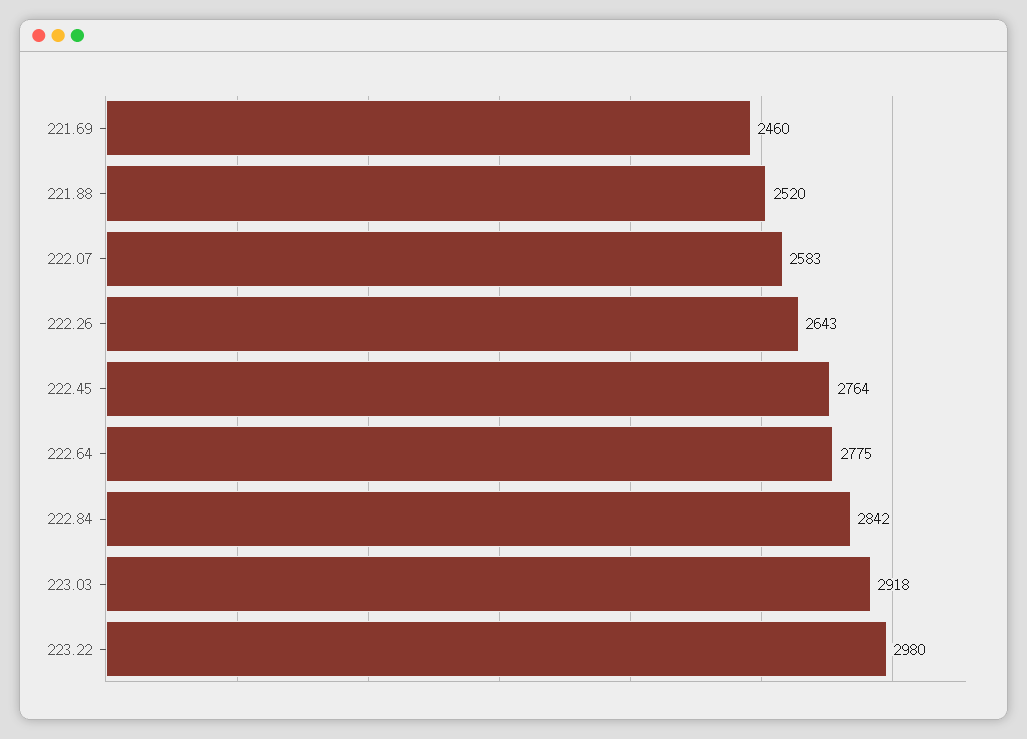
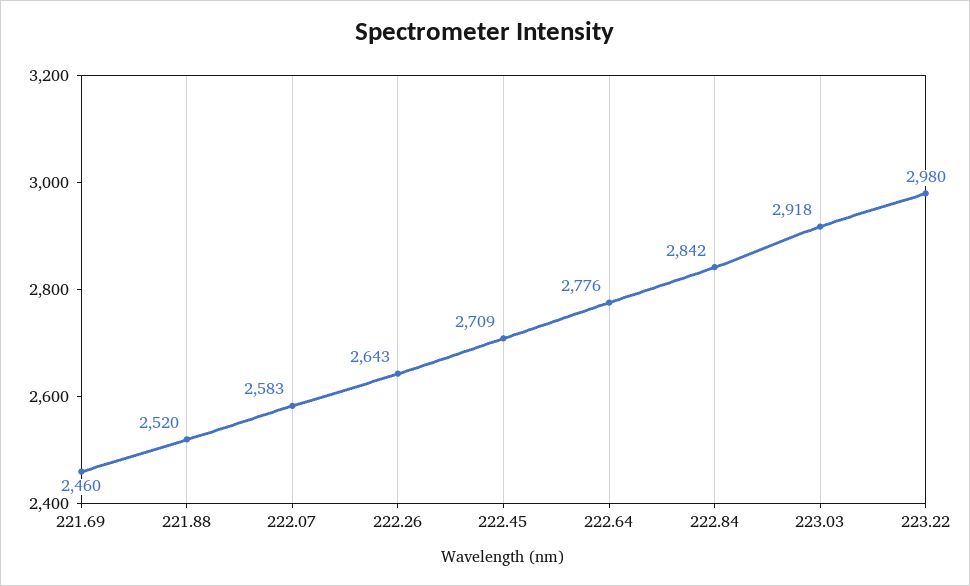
  {
    "221.69": 2460,
    "221.88": 2520,
    "222.07": 2583,
    "222.26": 2643,
-   "222.45": 2764,
+   "222.45": 2709,
-   "222.64": 2775,
+   "222.64": 2776,
    "222.84": 2842,
    "223.03": 2918,
    "223.22": 2980
  }

